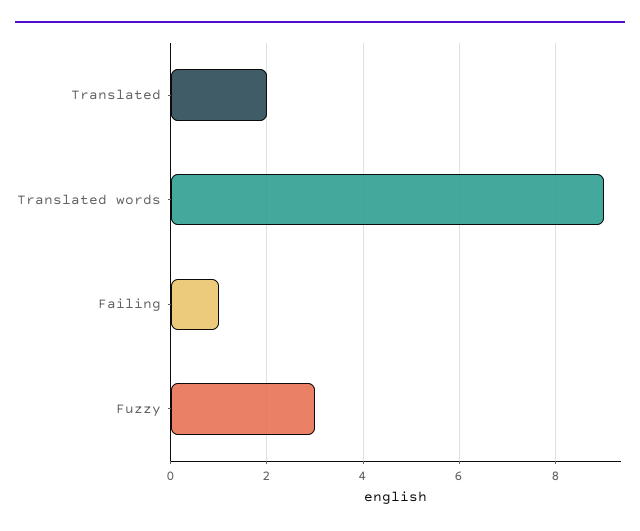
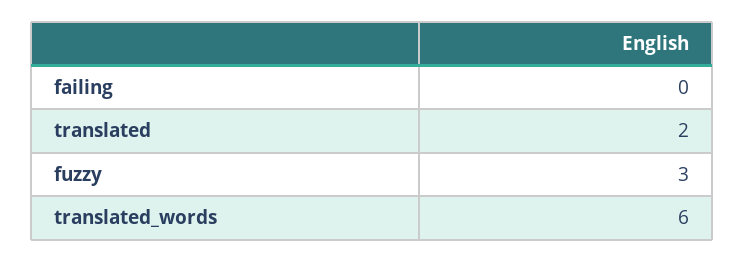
  {
    "Translated": 2,
-   "Translated words": 9,
+   "Translated words": 6,
-   "Failing": 1,
+   "Failing": 0,
    "Fuzzy": 3
  }

